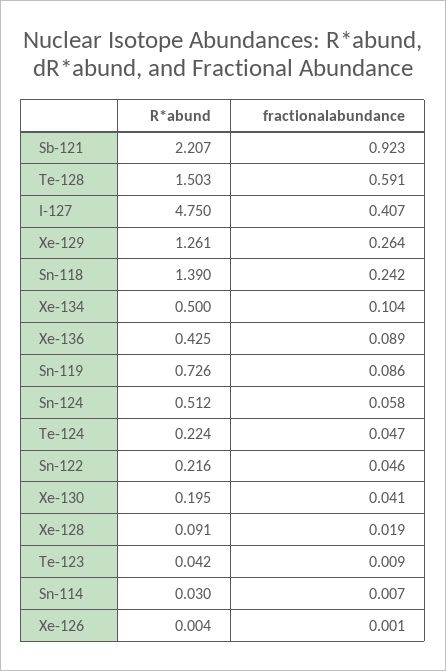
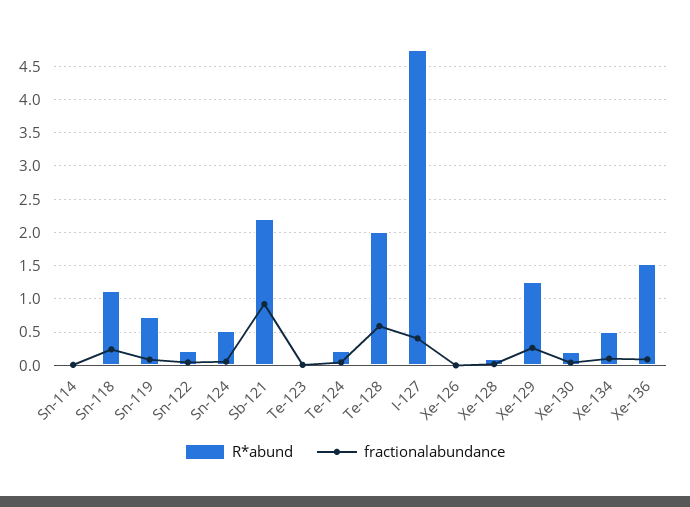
  {
    "R*abund": {
      "Sb-121": 2.207,
-     "Te-128": 1.503,
+     "Te-128": 2,
      "I-127": 4.75,
      "Xe-129": 1.261,
-     "Sn-118": 1.39,
+     "Sn-118": 1.1,
      "Xe-134": 0.5,
-     "Xe-136": 0.425,
+     "Xe-136": 1.5,
      "Sn-119": 0.726,
      "Sn-124": 0.512,
      "Te-124": 0.224,
      "Sn-122": 0.216,
      "Xe-130": 0.195,
      "Xe-128": 0.091,
      "Te-123": 0.042,
      "Sn-114": 0.03,
      "Xe-126": 0.004
    },
    "fractionalabundance": {
      "Sb-121": 0.923,
      "Te-128": 0.591,
      "I-127": 0.407,
      "Xe-129": 0.264,
      "Sn-118": 0.242,
      "Xe-134": 0.104,
      "Xe-136": 0.089,
      "Sn-119": 0.086,
      "Sn-124": 0.058,
      "Te-124": 0.047,
      "Sn-122": 0.046,
      "Xe-130": 0.041,
      "Xe-128": 0.019,
      "Te-123": 0.009,
      "Sn-114": 0.007,
      "Xe-126": 0.001
    }
  }

